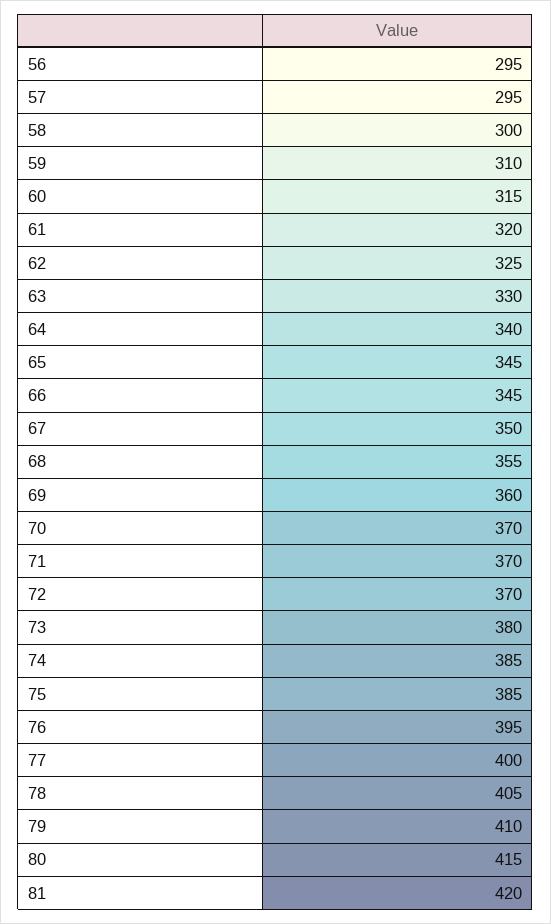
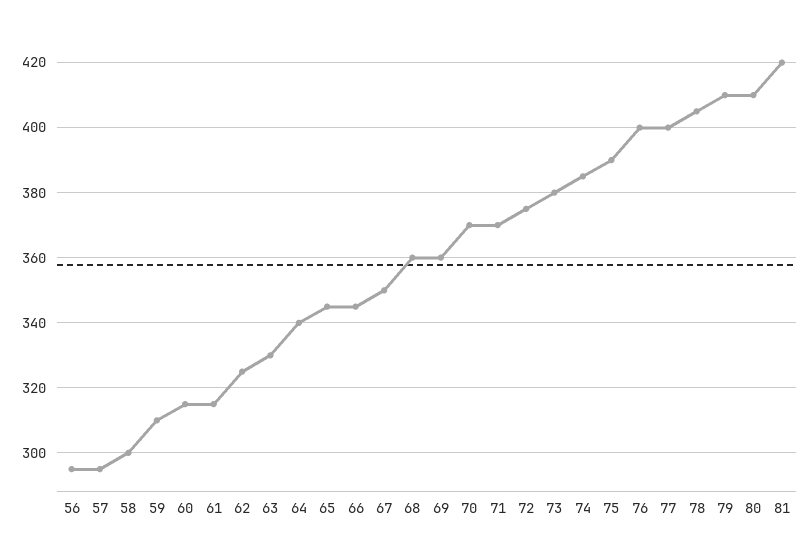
  {
    "56": 295,
    "57": 295,
    "58": 300,
    "59": 310,
    "60": 315,
-   "61": 320,
+   "61": 315,
    "62": 325,
    "63": 330,
    "64": 340,
    "65": 345,
    "66": 345,
    "67": 350,
-   "68": 355,
+   "68": 360,
    "69": 360,
    "70": 370,
    "71": 370,
-   "72": 370,
+   "72": 375,
    "73": 380,
    "74": 385,
-   "75": 385,
+   "75": 390,
-   "76": 395,
+   "76": 400,
    "77": 400,
    "78": 405,
    "79": 410,
-   "80": 415,
+   "80": 410,
    "81": 420
  }

